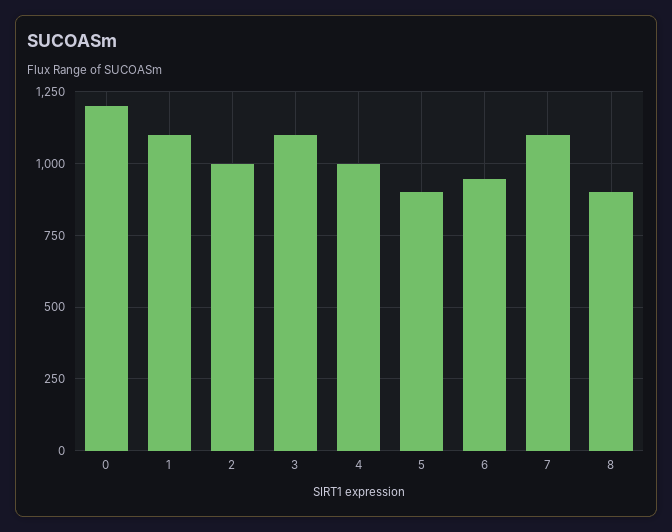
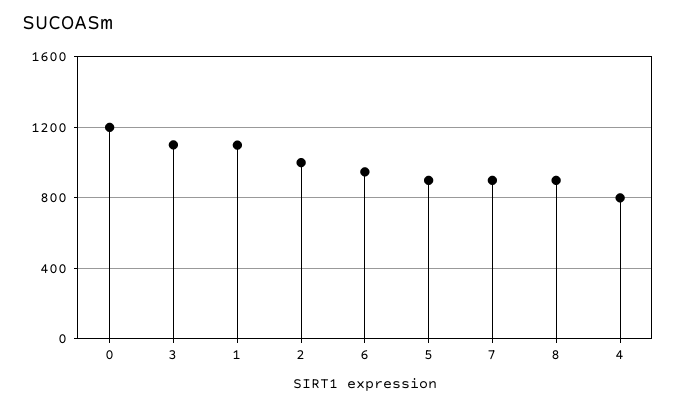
  {
    "0": 1200,
    "1": 1100,
    "2": 1000,
    "3": 1100,
-   "4": 1000,
+   "4": 800,
    "5": 900,
    "6": 950,
-   "7": 1100,
+   "7": 900,
    "8": 900
  }

